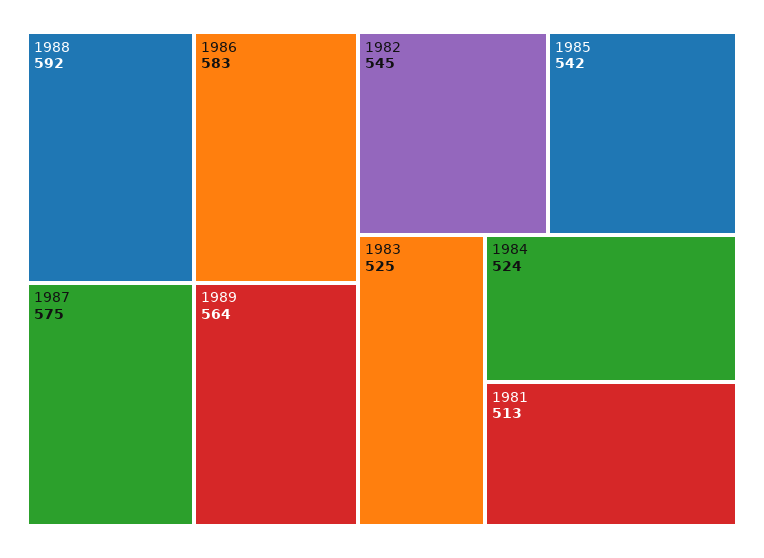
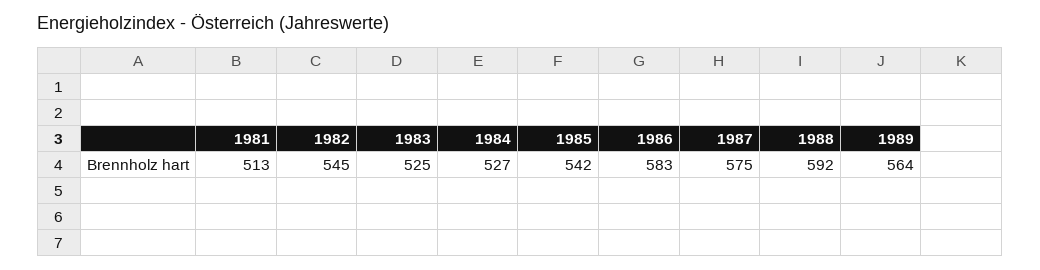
  {
    "1988": 592,
    "1986": 583,
    "1987": 575,
    "1989": 564,
    "1982": 545,
    "1985": 542,
    "1983": 525,
-   "1984": 524,
+   "1984": 527,
    "1981": 513
  }

